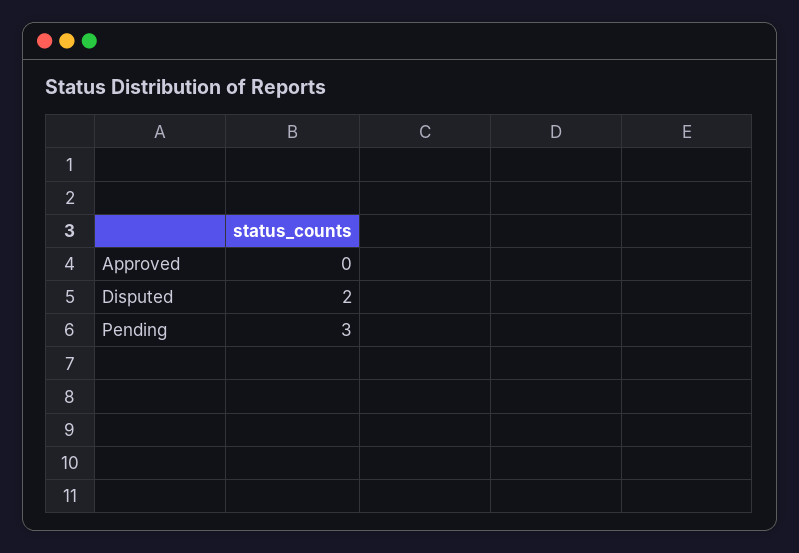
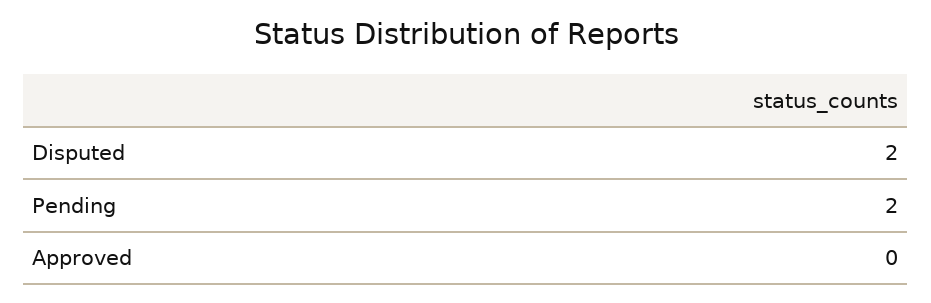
  {
    "Approved": 0,
    "Disputed": 2,
-   "Pending": 3
+   "Pending": 2
  }

